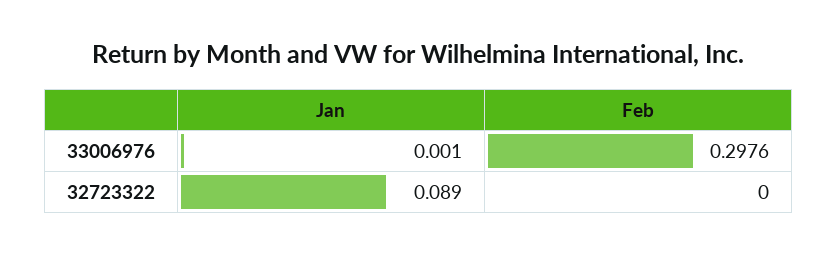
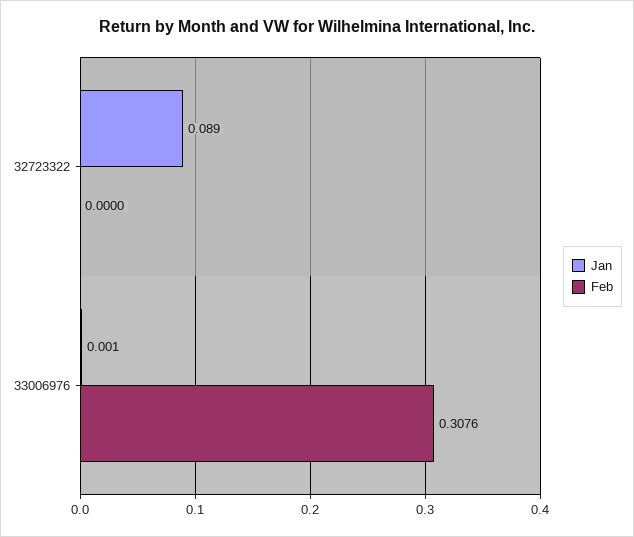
  {
    "Jan": {
      "33006976": 0.001,
      "32723322": 0.089
    },
    "Feb": {
-     "33006976": 0.2976,
+     "33006976": 0.3076,
      "32723322": 0
    }
  }

